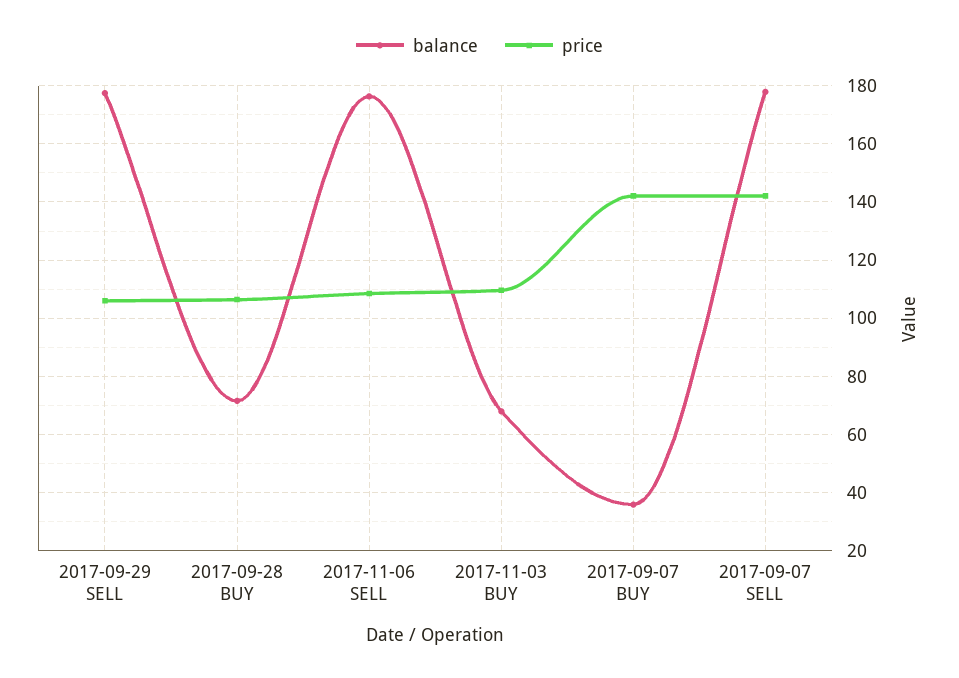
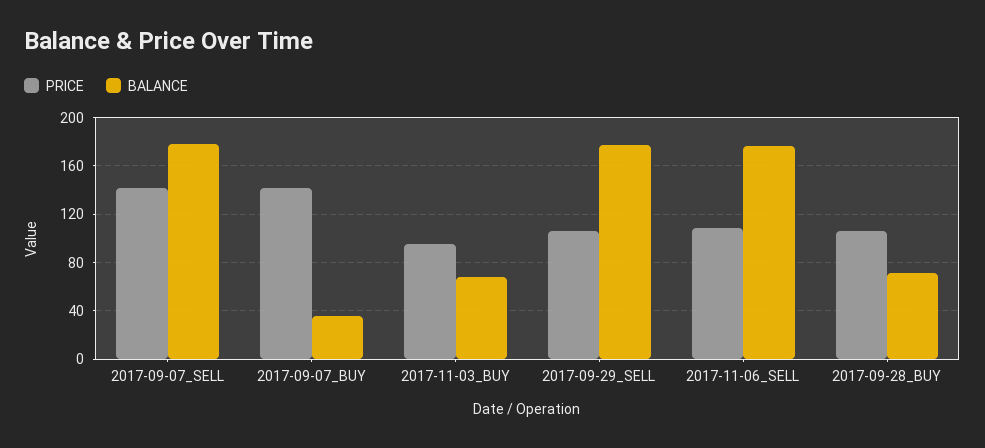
  {
    "balance": {
      "2017-09-29 SELL": 177.5,
      "2017-09-28 BUY": 72.5,
      "2017-11-06 SELL": 177.5,
      "2017-11-03 BUY": 67.5,
      "2017-09-07 BUY": 35,
      "2017-09-07 SELL": 177.5
    },
    "price": {
      "2017-09-29 SELL": 105,
      "2017-09-28 BUY": 107.5,
      "2017-11-06 SELL": 107.5,
-     "2017-11-03 BUY": 110,
+     "2017-11-03 BUY": 95,
      "2017-09-07 BUY": 142.5,
      "2017-09-07 SELL": 142.5
    }
  }

